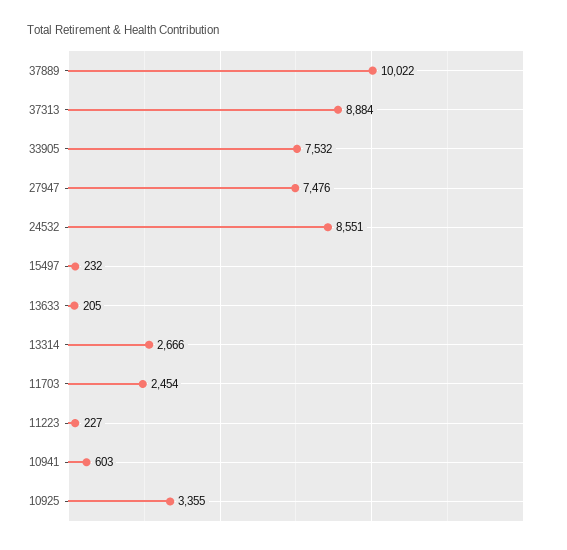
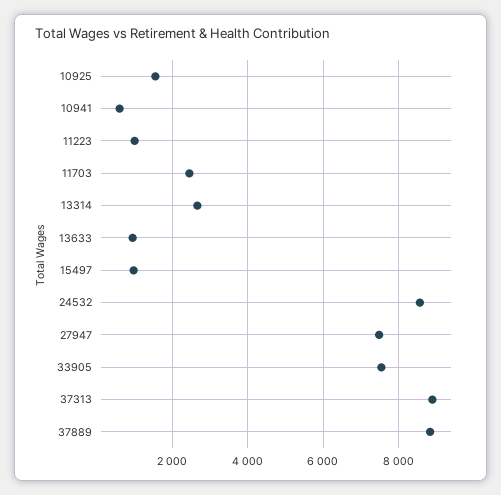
  {
-   "37889": 10022,
+   "37889": 8800,
    "37313": 8884,
    "33905": 7532,
    "27947": 7476,
    "24532": 8551,
-   "15497": 232,
+   "15497": 1000,
-   "13633": 205,
+   "13633": 1000,
    "13314": 2666,
    "11703": 2454,
-   "11223": 227,
+   "11223": 1000,
    "10941": 603,
-   "10925": 3355
+   "10925": 1600
  }

